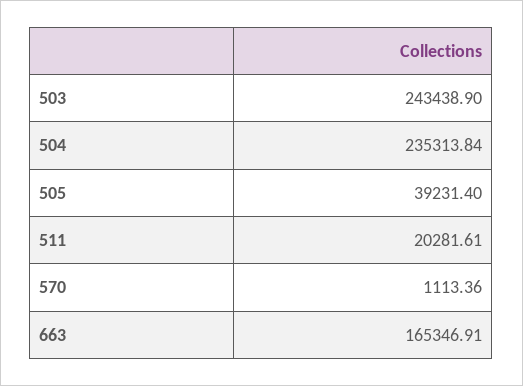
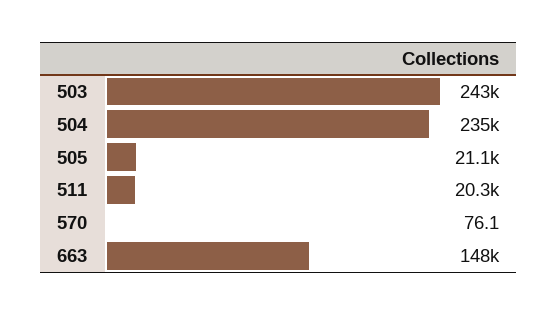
  {
    "503": 243438.9,
    "504": 235313.84,
-   "505": 39231.4,
+   "505": 21100,
    "511": 20281.61,
-   "570": 1113.36,
+   "570": 76.1,
-   "663": 165346.91
+   "663": 148000
  }

